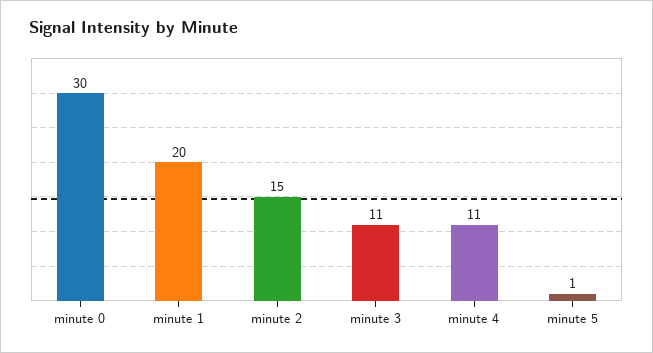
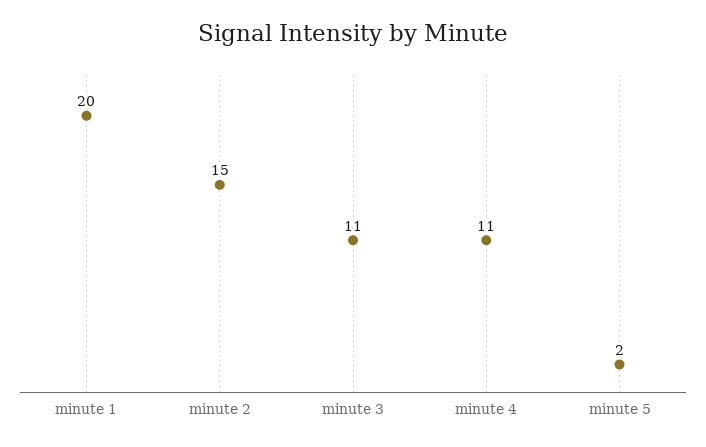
  {
-   "minute 0": 30,
    "minute 1": 20,
    "minute 2": 15,
    "minute 3": 11,
    "minute 4": 11,
-   "minute 5": 1
+   "minute 5": 2
  }

